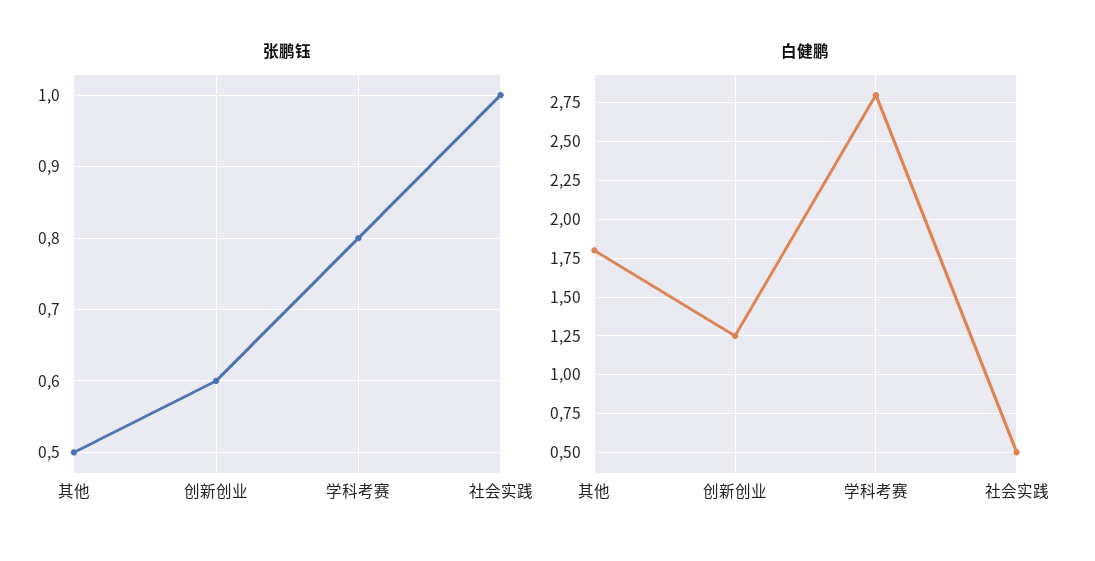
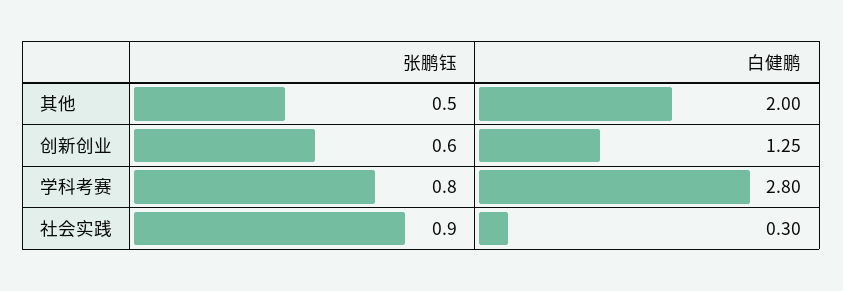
  {
    "张鹏钰": {
      "其他": 0.5,
      "创新创业": 0.6,
      "学科考赛": 0.8,
-     "社会实践": 1
+     "社会实践": 0.9
    },
    "白健鹏": {
-     "其他": 1.8,
+     "其他": 2,
      "创新创业": 1.25,
      "学科考赛": 2.8,
-     "社会实践": 0.5
+     "社会实践": 0.3
    }
  }

